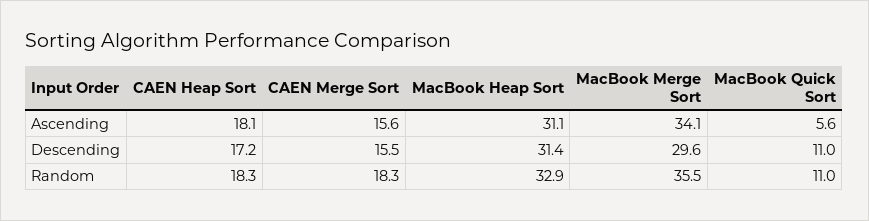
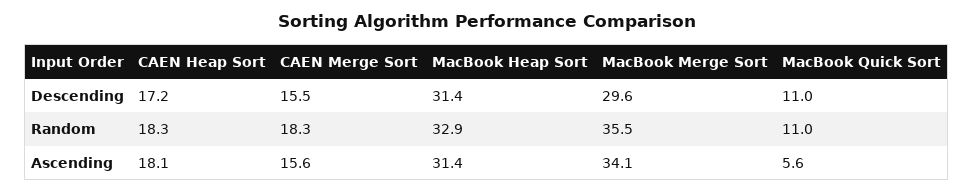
  {
    "CAEN Heap Sort": {
      "Ascending": 18.1,
      "Descending": 17.2,
      "Random": 18.3
    },
    "CAEN Merge Sort": {
      "Ascending": 15.6,
      "Descending": 15.5,
      "Random": 18.3
    },
    "MacBook Heap Sort": {
-     "Ascending": 31.1,
+     "Ascending": 31.4,
      "Descending": 31.4,
      "Random": 32.9
    },
    "MacBook Merge Sort": {
      "Ascending": 34.1,
      "Descending": 29.6,
      "Random": 35.5
    },
    "MacBook Quick Sort": {
      "Ascending": 5.6,
      "Descending": 11,
      "Random": 11
    }
  }

